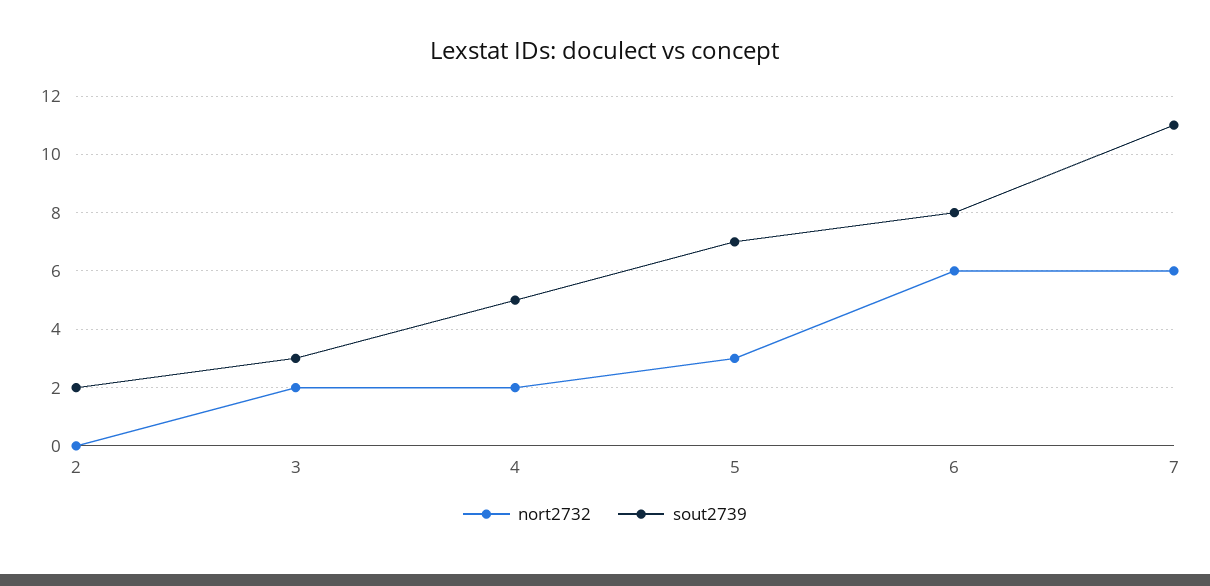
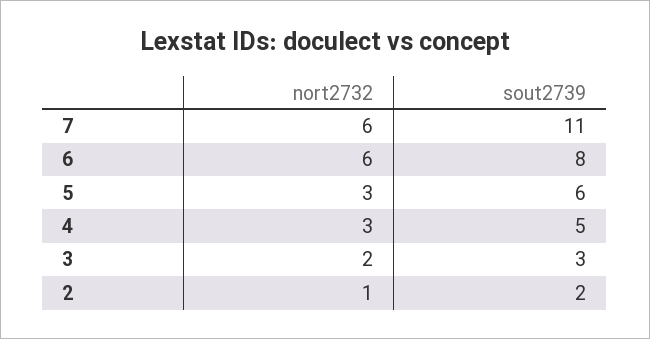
  {
    "nort2732": {
-     "2": 0,
+     "2": 1,
      "3": 2,
-     "4": 2,
+     "4": 3,
      "5": 3,
      "6": 6,
      "7": 6
    },
    "sout2739": {
      "2": 2,
      "3": 3,
      "4": 5,
-     "5": 7,
+     "5": 6,
      "6": 8,
      "7": 11
    }
  }

